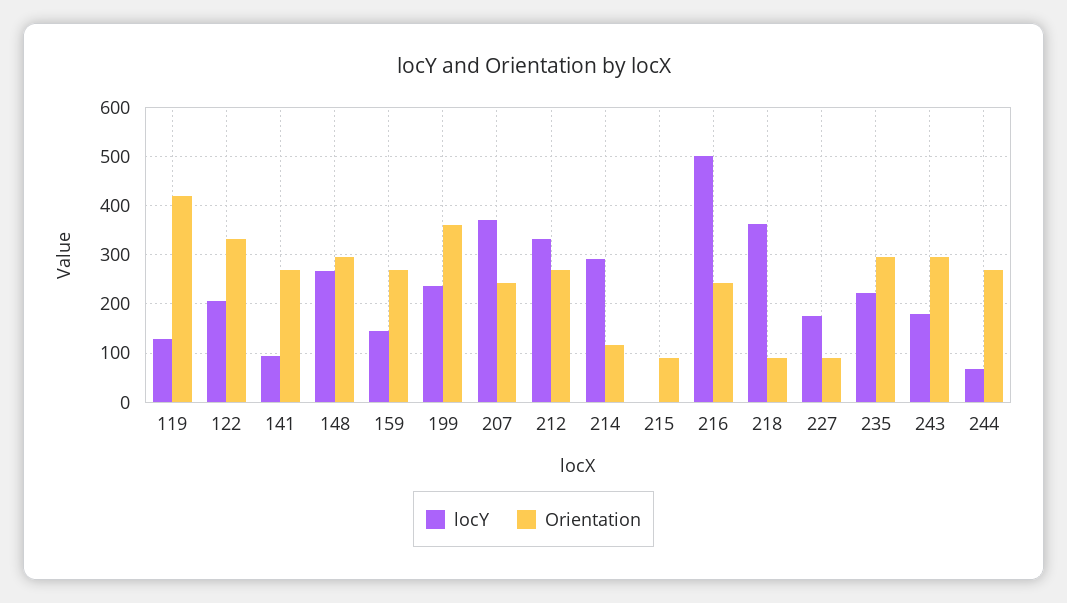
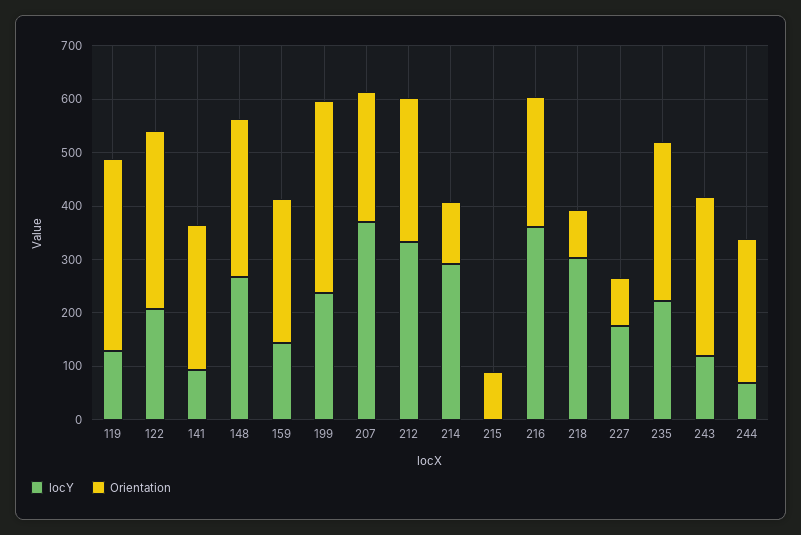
  {
    "locY": {
      "119": 120,
      "122": 200,
      "141": 100,
      "148": 260,
      "159": 140,
      "199": 240,
      "207": 380,
      "212": 340,
      "214": 300,
      "215": 0,
-     "216": 500,
+     "216": 360,
-     "218": 360,
+     "218": 300,
      "227": 180,
      "235": 220,
-     "243": 180,
+     "243": 120,
      "244": 60
    },
    "Orientation": {
-     "119": 420,
+     "119": 360,
      "122": 340,
      "141": 280,
      "148": 300,
      "159": 280,
      "199": 360,
      "207": 240,
      "212": 280,
      "214": 120,
      "215": 100,
      "216": 240,
      "218": 100,
      "227": 100,
      "235": 300,
      "243": 300,
      "244": 280
    }
  }

